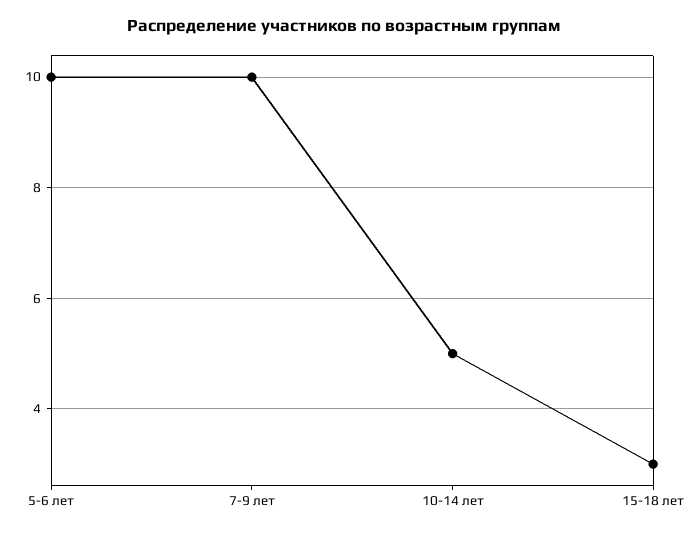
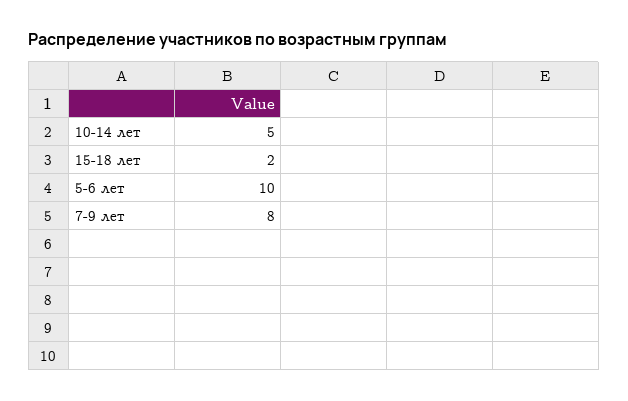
  {
    "5-6 лет": 10,
-   "7-9 лет": 10,
+   "7-9 лет": 8,
    "10-14 лет": 5,
-   "15-18 лет": 3
+   "15-18 лет": 2
  }

